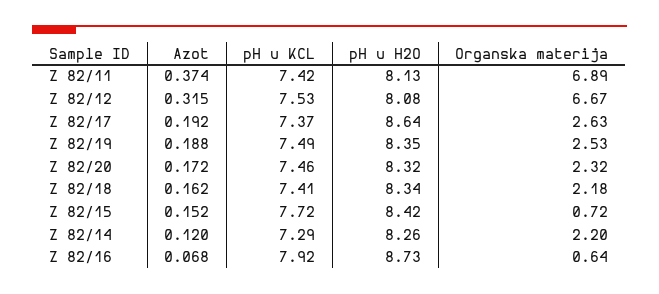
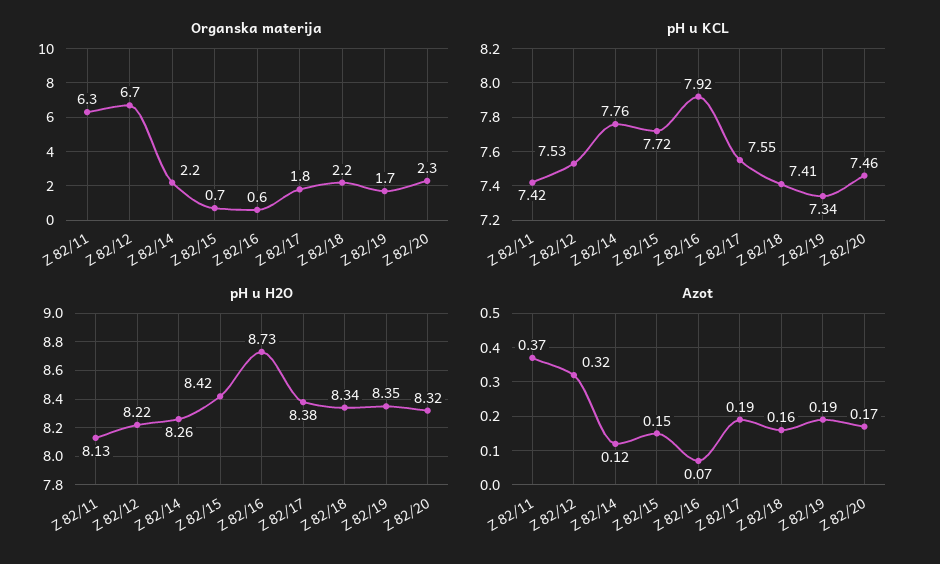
  {
    "Azot": {
      "Z 82/11": 0.374,
      "Z 82/12": 0.315,
      "Z 82/17": 0.192,
      "Z 82/19": 0.188,
      "Z 82/20": 0.172,
      "Z 82/18": 0.162,
      "Z 82/15": 0.152,
      "Z 82/14": 0.12,
      "Z 82/16": 0.068
    },
    "pH u KCL": {
      "Z 82/11": 7.42,
      "Z 82/12": 7.53,
-     "Z 82/17": 7.37,
+     "Z 82/17": 7.55,
-     "Z 82/19": 7.49,
+     "Z 82/19": 7.34,
      "Z 82/20": 7.46,
      "Z 82/18": 7.41,
      "Z 82/15": 7.72,
-     "Z 82/14": 7.29,
+     "Z 82/14": 7.76,
      "Z 82/16": 7.92
    },
    "pH u H2O": {
      "Z 82/11": 8.13,
-     "Z 82/12": 8.08,
+     "Z 82/12": 8.22,
-     "Z 82/17": 8.64,
+     "Z 82/17": 8.38,
      "Z 82/19": 8.35,
      "Z 82/20": 8.32,
      "Z 82/18": 8.34,
      "Z 82/15": 8.42,
      "Z 82/14": 8.26,
      "Z 82/16": 8.73
    },
    "Organska materija": {
-     "Z 82/11": 6.89,
+     "Z 82/11": 6.3,
      "Z 82/12": 6.67,
-     "Z 82/17": 2.63,
+     "Z 82/17": 1.8,
-     "Z 82/19": 2.53,
+     "Z 82/19": 1.7,
      "Z 82/20": 2.32,
      "Z 82/18": 2.18,
      "Z 82/15": 0.72,
      "Z 82/14": 2.2,
      "Z 82/16": 0.64
    }
  }

